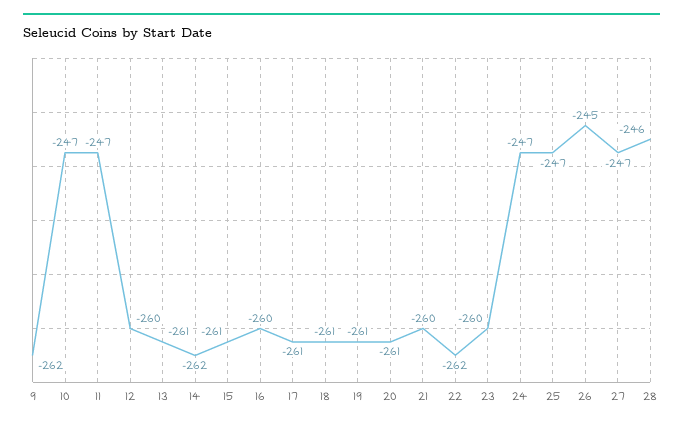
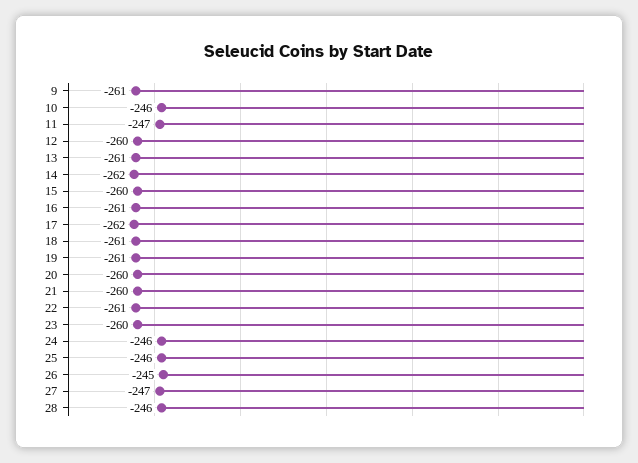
  {
-   "9": -262,
+   "9": -261,
-   "10": -247,
+   "10": -246,
    "11": -247,
    "12": -260,
    "13": -261,
    "14": -262,
-   "15": -261,
+   "15": -260,
-   "16": -260,
+   "16": -261,
-   "17": -261,
+   "17": -262,
    "18": -261,
    "19": -261,
-   "20": -261,
+   "20": -260,
    "21": -260,
-   "22": -262,
+   "22": -261,
    "23": -260,
-   "24": -247,
+   "24": -246,
-   "25": -247,
+   "25": -246,
    "26": -245,
    "27": -247,
    "28": -246
  }

